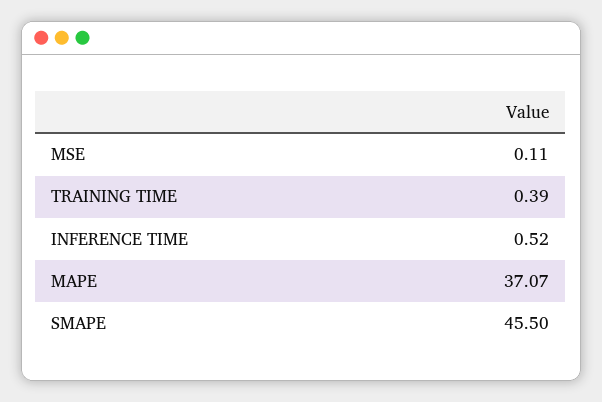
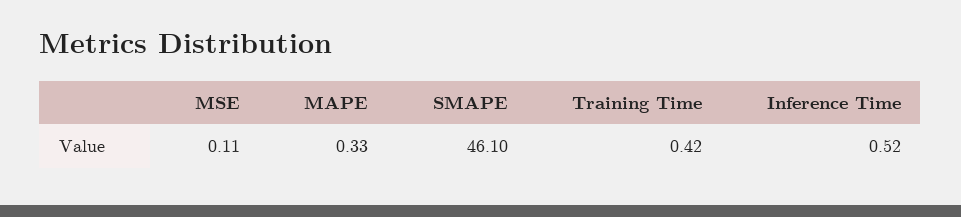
  {
    "MSE": 0.11,
-   "TRAINING TIME": 0.39,
+   "TRAINING TIME": 0.42,
    "INFERENCE TIME": 0.52,
-   "MAPE": 37.07,
+   "MAPE": 0.33,
-   "SMAPE": 45.5
+   "SMAPE": 46.1
  }

